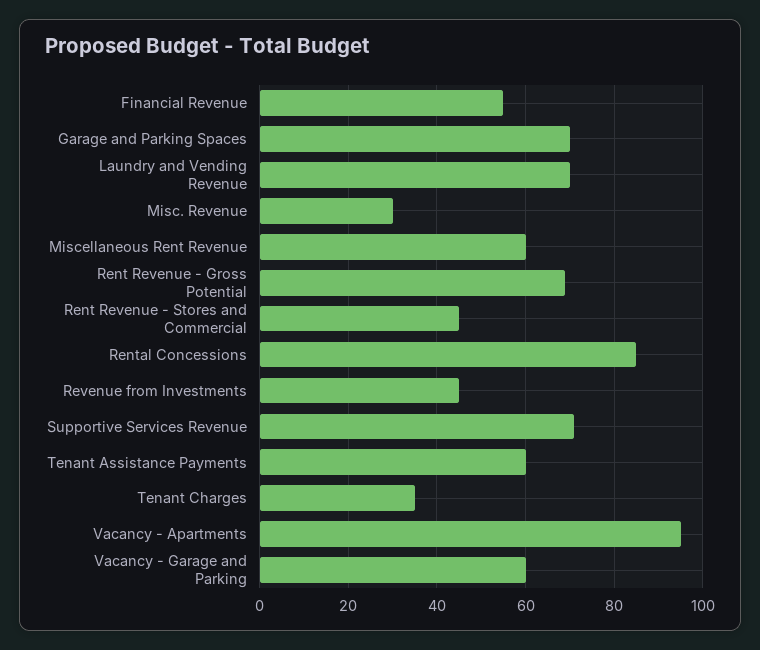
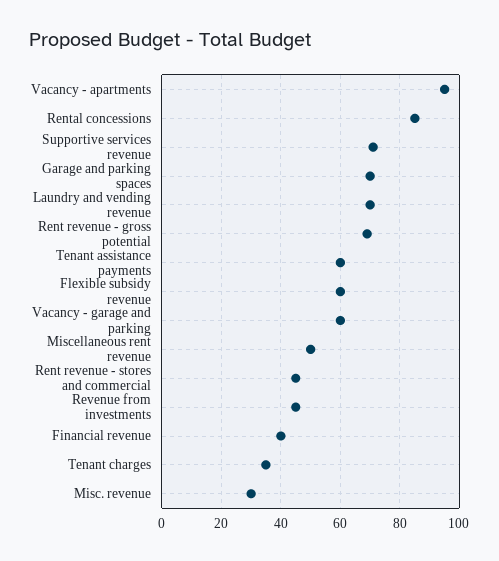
  {
-   "Financial Revenue": 55,
+   "Financial Revenue": 40,
    "Garage and Parking Spaces": 70,
    "Laundry and Vending Revenue": 70,
    "Misc. Revenue": 30,
-   "Miscellaneous Rent Revenue": 60,
+   "Miscellaneous Rent Revenue": 50,
    "Rent Revenue - Gross Potential": 70,
    "Rent Revenue - Stores and Commercial": 45,
    "Rental Concessions": 85,
    "Revenue from Investments": 45,
    "Supportive Services Revenue": 70,
    "Tenant Assistance Payments": 60,
    "Tenant Charges": 35,
    "Vacancy - Apartments": 95,
-   "Vacancy - Garage and Parking": 60
+   "Vacancy - Garage and Parking": 60,
+   "Flexible subsidy revenue": 60
  }

